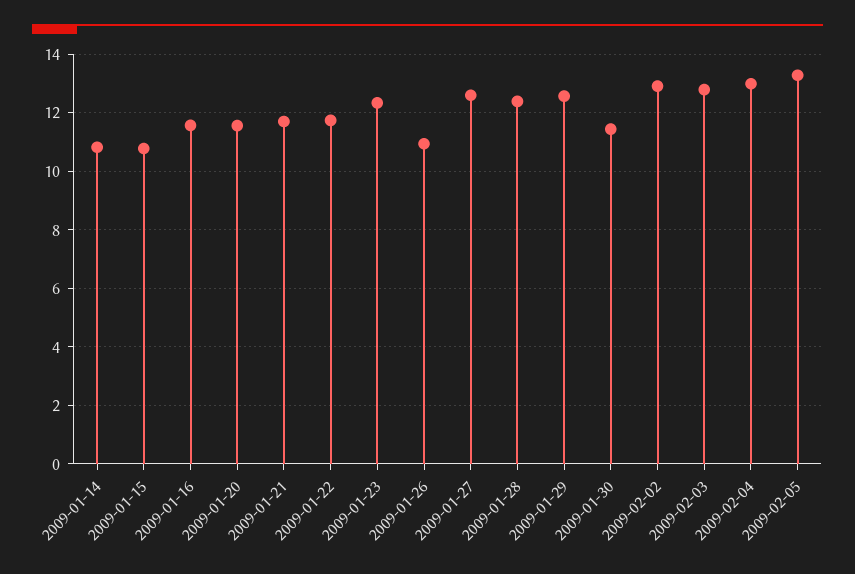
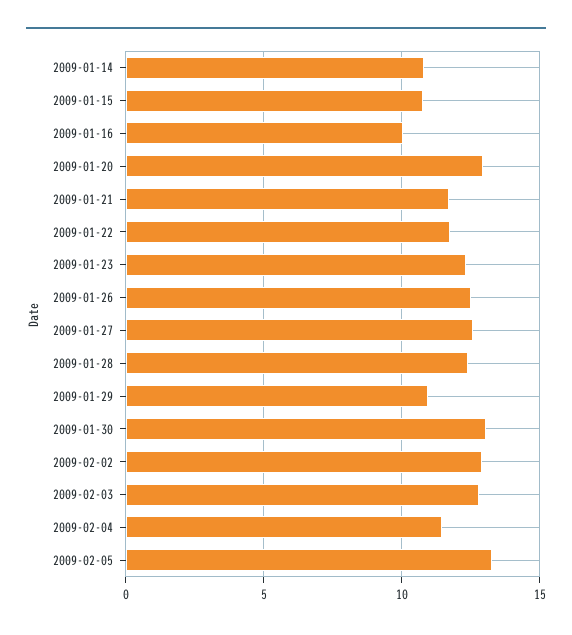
  {
    "2009-01-14": 10.75,
    "2009-01-15": 10.75,
-   "2009-01-16": 11.5,
+   "2009-01-16": 10,
-   "2009-01-20": 11.5,
+   "2009-01-20": 13,
    "2009-01-21": 11.75,
    "2009-01-22": 11.75,
    "2009-01-23": 12.25,
-   "2009-01-26": 11,
+   "2009-01-26": 12.5,
    "2009-01-27": 12.5,
    "2009-01-28": 12.5,
-   "2009-01-29": 12.5,
+   "2009-01-29": 11,
-   "2009-01-30": 11.5,
+   "2009-01-30": 13,
    "2009-02-02": 13,
    "2009-02-03": 12.75,
-   "2009-02-04": 13,
+   "2009-02-04": 11.5,
    "2009-02-05": 13.25
  }

